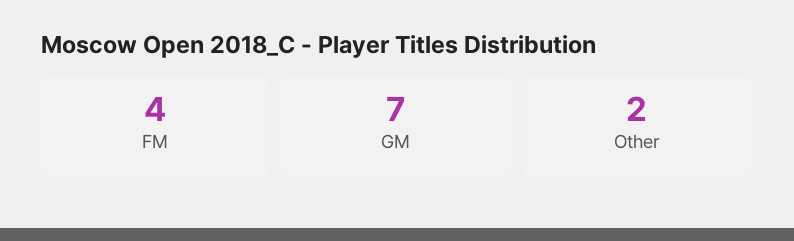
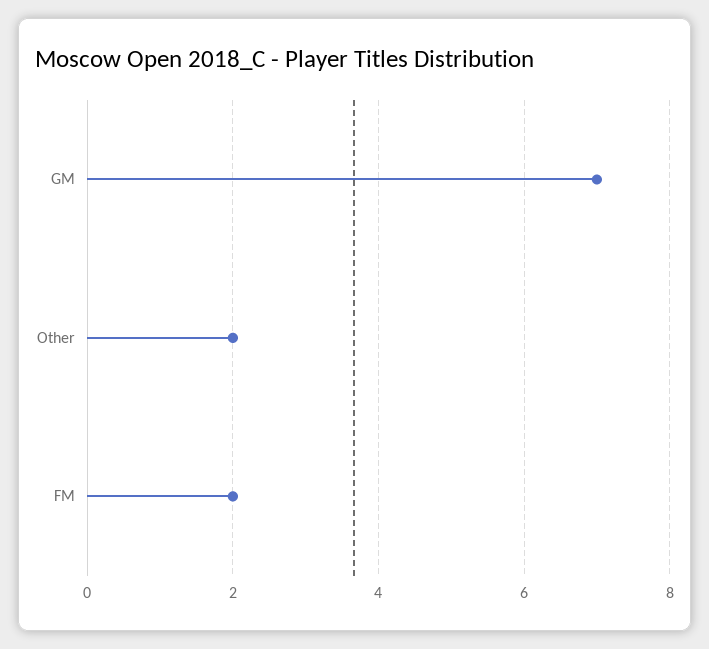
  {
-   "FM": 4,
+   "FM": 2,
    "GM": 7,
    "Other": 2
  }

